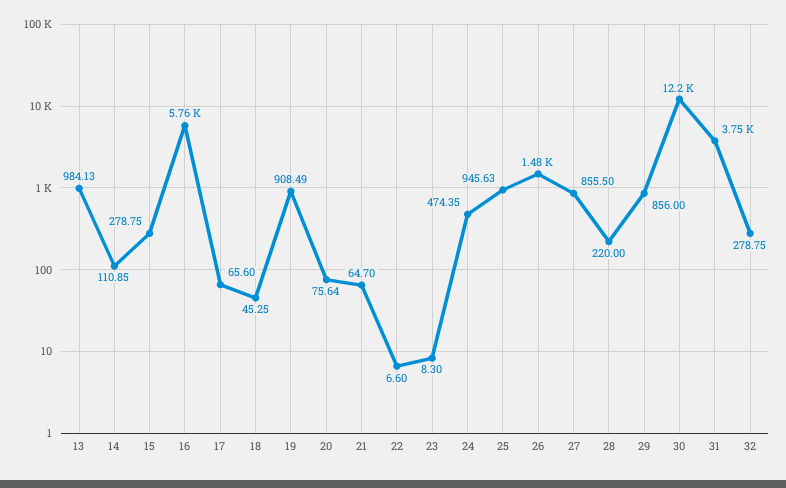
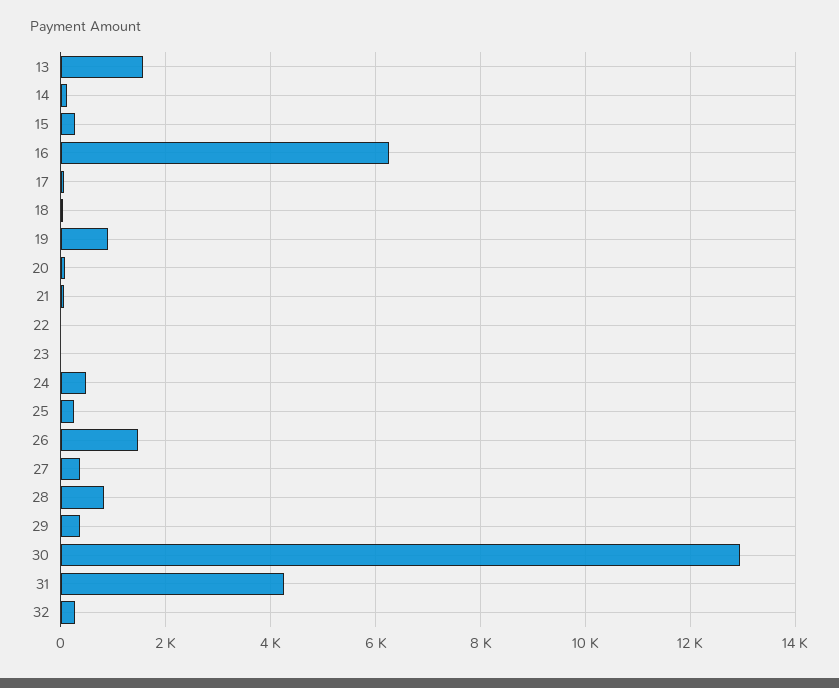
  {
-   "13": 984.13,
+   "13": 1600,
    "14": 110.85,
    "15": 278.75,
-   "16": 5760,
+   "16": 6200,
    "17": 65.6,
    "18": 45.25,
    "19": 908.49,
    "20": 75.64,
    "21": 64.7,
    "22": 6.6,
    "23": 8.3,
    "24": 474.35,
-   "25": 945.63,
+   "25": 200,
    "26": 1480,
-   "27": 855.5,
+   "27": 400,
-   "28": 220,
+   "28": 800,
-   "29": 856,
+   "29": 400,
-   "30": 12200,
+   "30": 13000,
-   "31": 3750,
+   "31": 4200,
    "32": 278.75
  }

